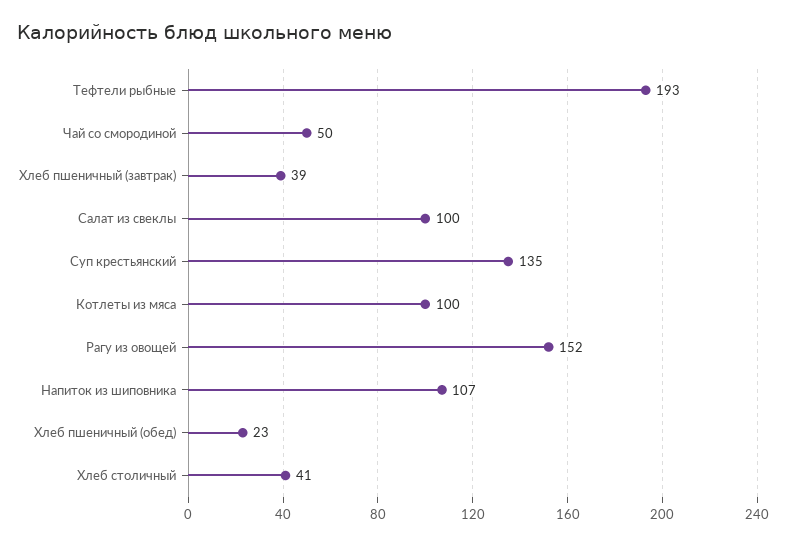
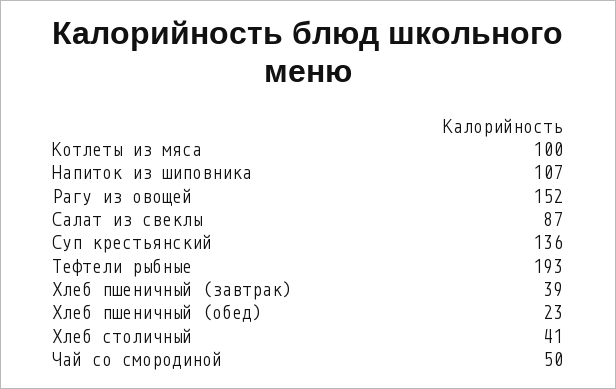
  {
    "Тефтели рыбные": 193,
    "Чай со смородиной": 50,
    "Хлеб пшеничный (завтрак)": 39,
-   "Салат из свеклы": 100,
+   "Салат из свеклы": 87,
-   "Суп крестьянский": 135,
+   "Суп крестьянский": 136,
    "Котлеты из мяса": 100,
    "Рагу из овощей": 152,
    "Напиток из шиповника": 107,
    "Хлеб пшеничный (обед)": 23,
    "Хлеб столичный": 41
  }

